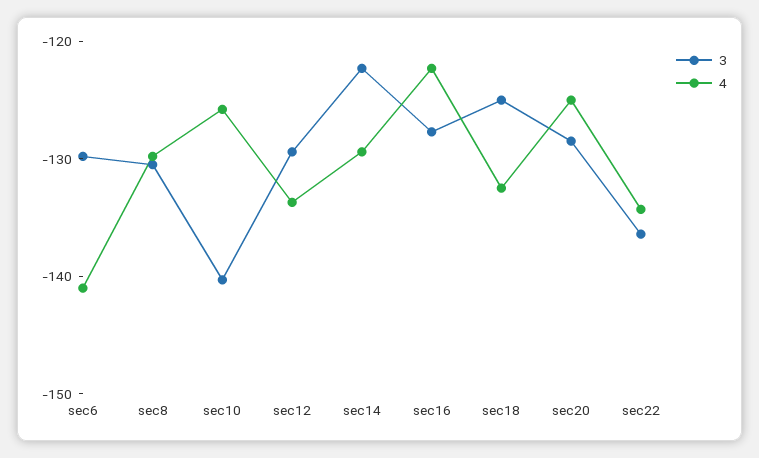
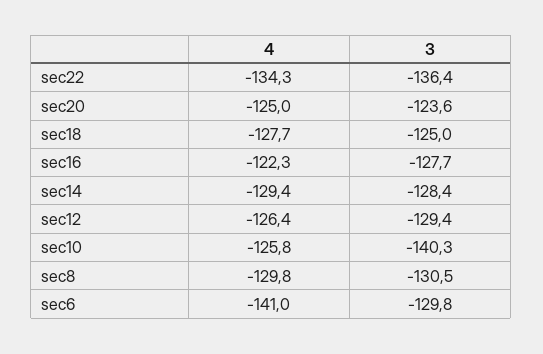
  {
    "3": {
      "sec6": -129.8,
      "sec8": -130.5,
      "sec10": -140.3,
      "sec12": -129.4,
-     "sec14": -122,
+     "sec14": -128.4,
      "sec16": -127.7,
      "sec18": -125,
-     "sec20": -128,
+     "sec20": -123.6,
      "sec22": -136.4
    },
    "4": {
      "sec6": -141,
      "sec8": -129.8,
      "sec10": -125.8,
-     "sec12": -134,
+     "sec12": -126.4,
      "sec14": -129.4,
      "sec16": -122.3,
-     "sec18": -132,
+     "sec18": -127.7,
      "sec20": -125,
      "sec22": -134.3
    }
  }

